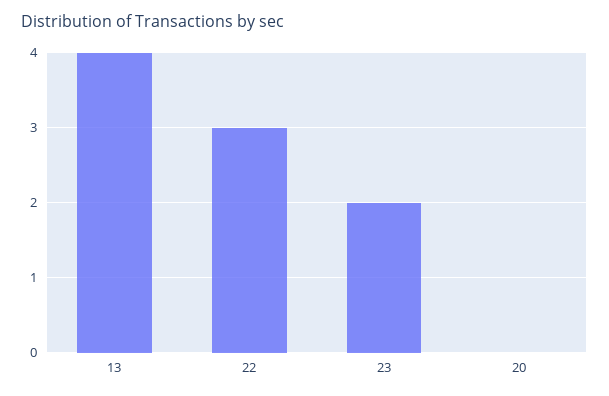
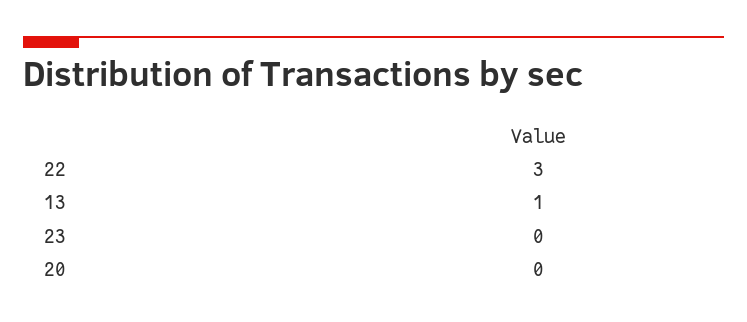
  {
-   "13": 4,
+   "13": 1,
    "22": 3,
-   "23": 2,
+   "23": 0,
    "20": 0
  }

